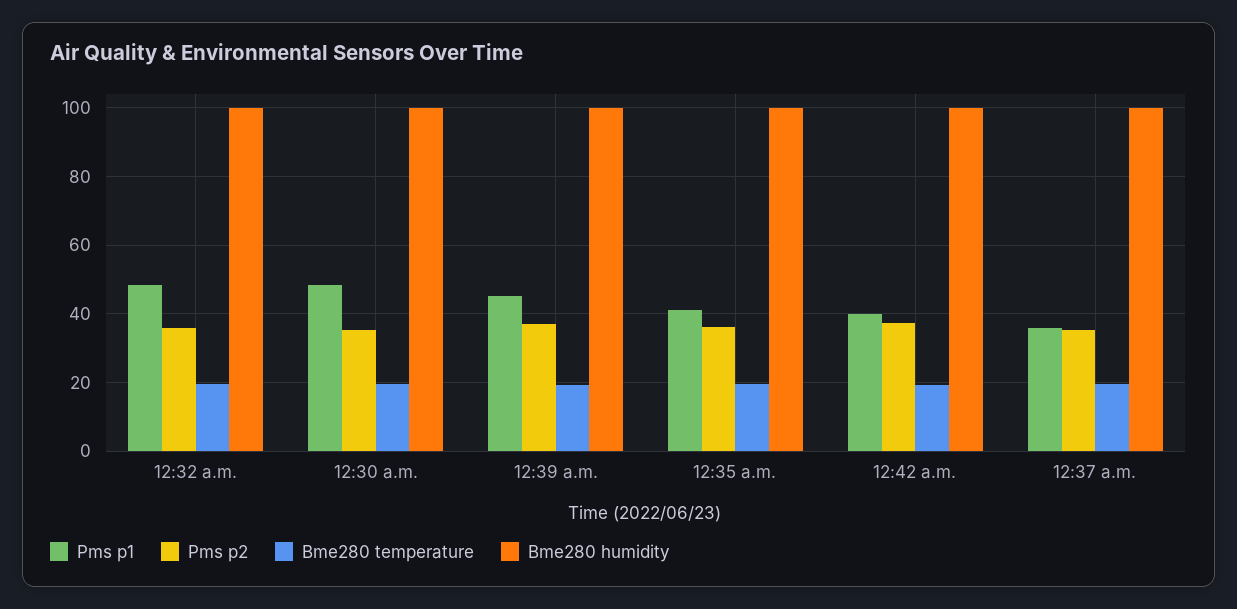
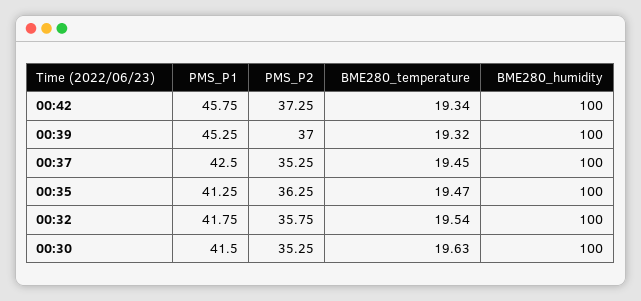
  {
    "Pms p1": {
-     "12:32 a.m.": 48,
+     "12:32 a.m.": 41.75,
-     "12:30 a.m.": 48,
+     "12:30 a.m.": 41.5,
      "12:39 a.m.": 45.25,
      "12:35 a.m.": 41.25,
-     "12:42 a.m.": 40,
+     "12:42 a.m.": 45.75,
-     "12:37 a.m.": 36
+     "12:37 a.m.": 42.5
    },
    "Pms p2": {
      "12:32 a.m.": 35.75,
      "12:30 a.m.": 35.25,
      "12:39 a.m.": 37,
      "12:35 a.m.": 36.25,
      "12:42 a.m.": 37.25,
      "12:37 a.m.": 35.25
    },
    "Bme280 temperature": {
      "12:32 a.m.": 19.54,
      "12:30 a.m.": 19.63,
      "12:39 a.m.": 19.32,
      "12:35 a.m.": 19.47,
      "12:42 a.m.": 19.34,
      "12:37 a.m.": 19.45
    },
    "Bme280 humidity": {
      "12:32 a.m.": 100,
      "12:30 a.m.": 100,
      "12:39 a.m.": 100,
      "12:35 a.m.": 100,
      "12:42 a.m.": 100,
      "12:37 a.m.": 100
    }
  }

